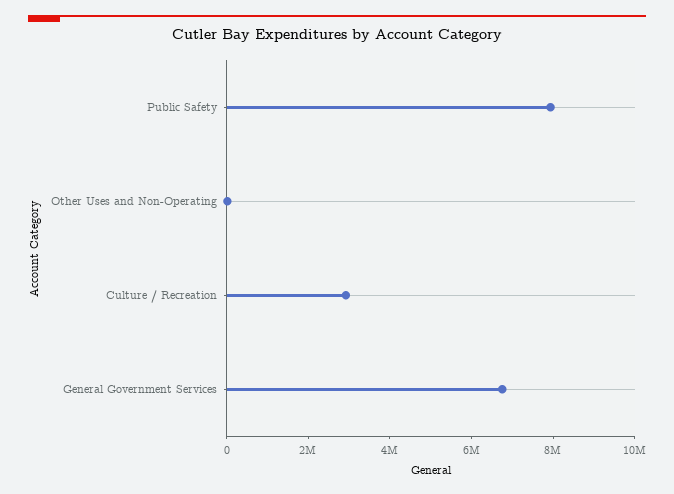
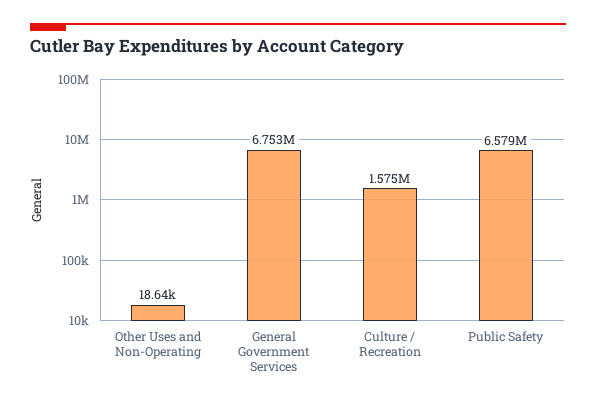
  {
-   "Public Safety": 8000000,
+   "Public Safety": 6579000,
    "Other Uses and Non-Operating": 18640,
-   "Culture / Recreation": 3000000,
+   "Culture / Recreation": 1575000,
    "General Government Services": 6753000
  }

